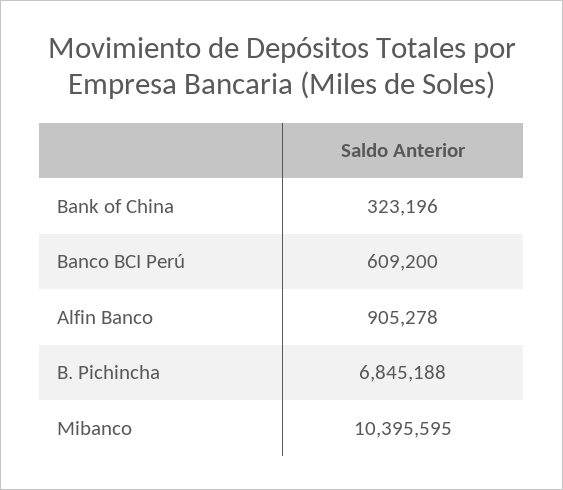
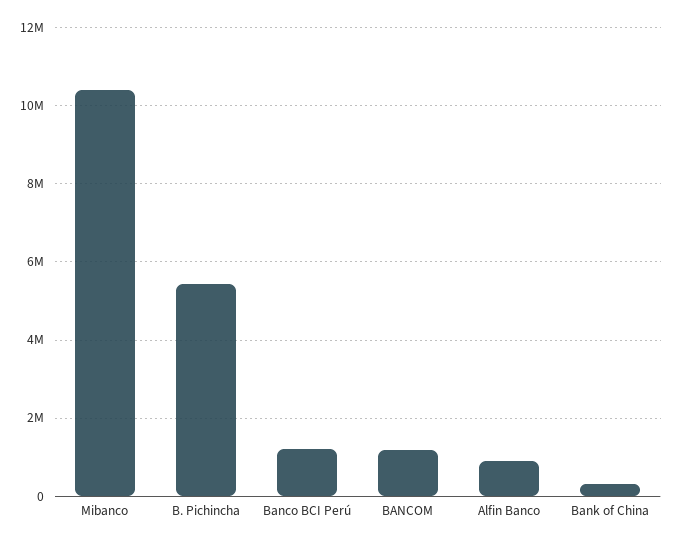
  {
    "Bank of China": 323196,
-   "Banco BCI Perú": 609200,
+   "Banco BCI Perú": 1200000,
    "Alfin Banco": 905278,
-   "B. Pichincha": 6845188,
+   "B. Pichincha": 5400000,
-   "Mibanco": 10395595
+   "Mibanco": 10395595,
+   "BANCOM": 1200000
  }

